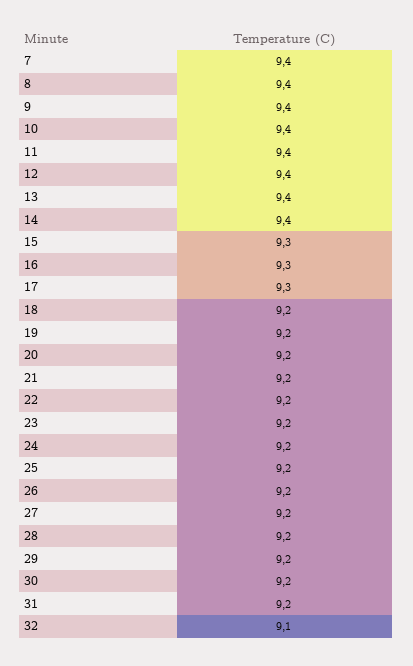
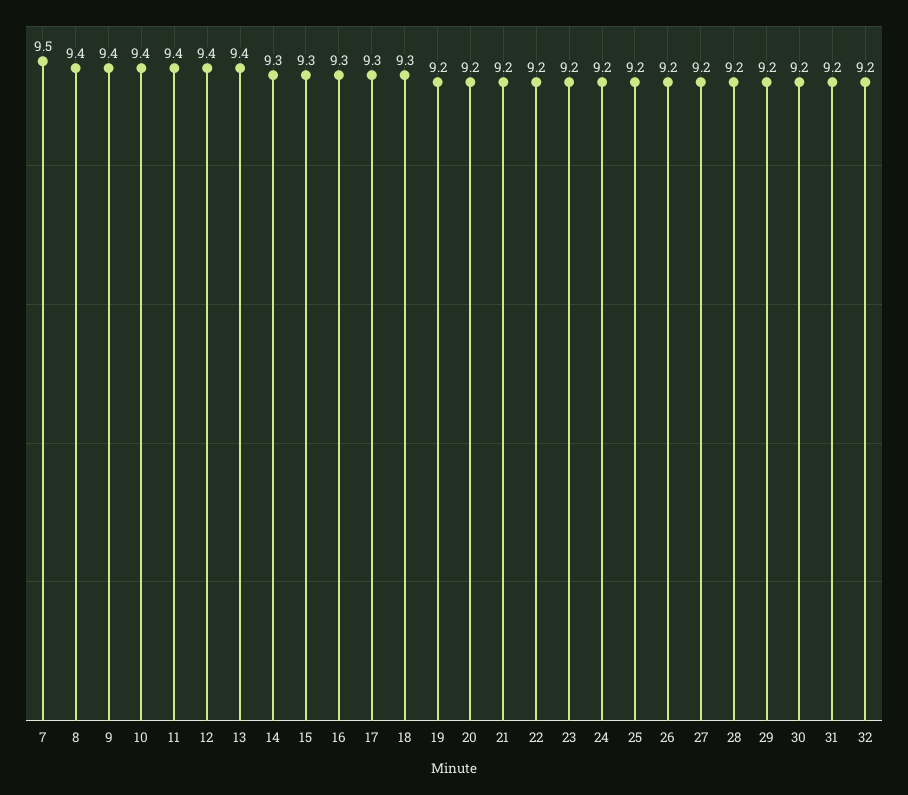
  {
-   "7": 9.4,
+   "7": 9.5,
    "8": 9.4,
    "9": 9.4,
    "10": 9.4,
    "11": 9.4,
    "12": 9.4,
    "13": 9.4,
-   "14": 9.4,
+   "14": 9.3,
    "15": 9.3,
    "16": 9.3,
    "17": 9.3,
-   "18": 9.2,
+   "18": 9.3,
    "19": 9.2,
    "20": 9.2,
    "21": 9.2,
    "22": 9.2,
    "23": 9.2,
    "24": 9.2,
    "25": 9.2,
    "26": 9.2,
    "27": 9.2,
    "28": 9.2,
    "29": 9.2,
    "30": 9.2,
    "31": 9.2,
-   "32": 9.1
+   "32": 9.2
  }

